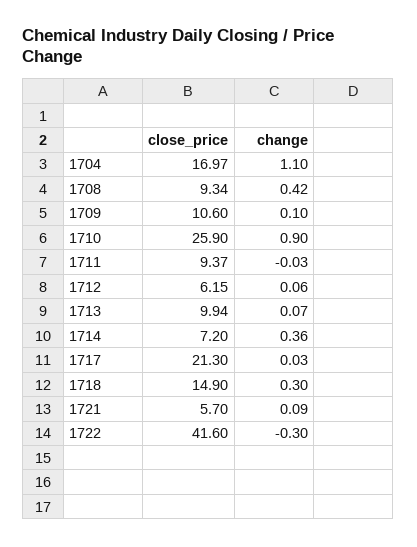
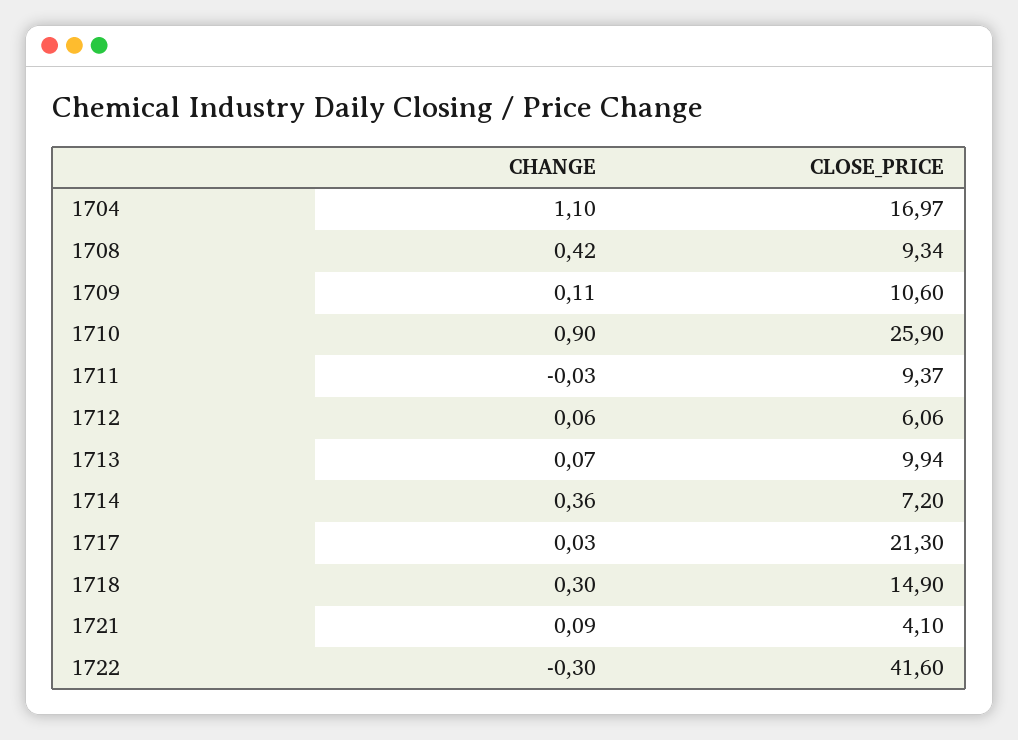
  {
    "close_price": {
      "1704": 16.97,
      "1708": 9.34,
      "1709": 10.6,
      "1710": 25.9,
      "1711": 9.37,
-     "1712": 6.15,
+     "1712": 6.06,
      "1713": 9.94,
      "1714": 7.2,
      "1717": 21.3,
      "1718": 14.9,
-     "1721": 5.7,
+     "1721": 4.1,
      "1722": 41.6
    },
    "change": {
      "1704": 1.1,
      "1708": 0.42,
-     "1709": 0.1,
+     "1709": 0.11,
      "1710": 0.9,
      "1711": -0.03,
      "1712": 0.06,
      "1713": 0.07,
      "1714": 0.36,
      "1717": 0.03,
      "1718": 0.3,
      "1721": 0.09,
      "1722": -0.3
    }
  }

